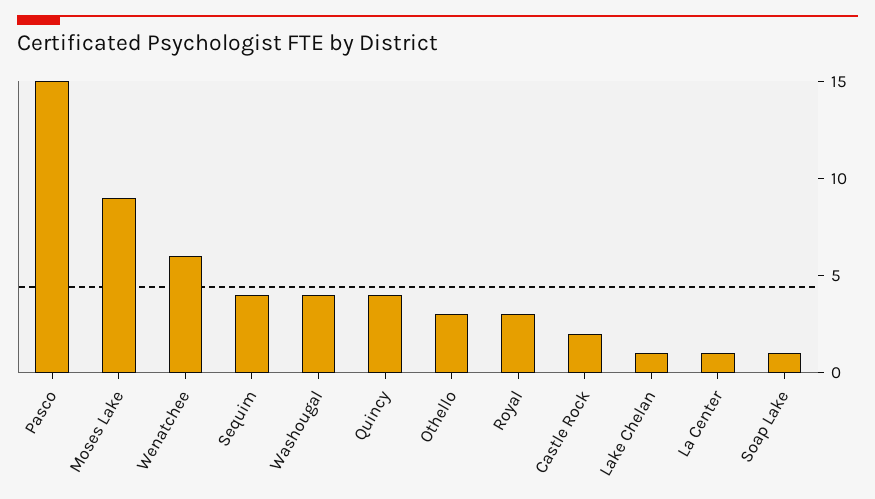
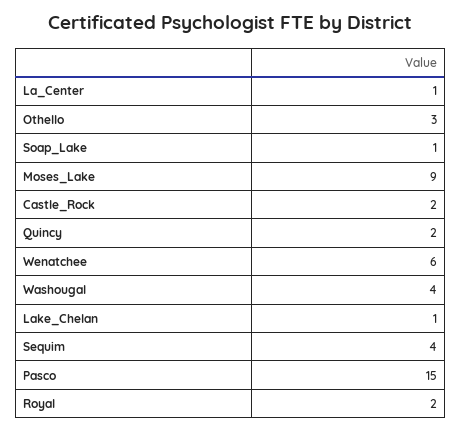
  {
    "Pasco": 15,
    "Moses Lake": 9,
    "Wenatchee": 6,
    "Sequim": 4,
    "Washougal": 4,
-   "Quincy": 4,
+   "Quincy": 2,
    "Othello": 3,
-   "Royal": 3,
+   "Royal": 2,
    "Castle Rock": 2,
    "Lake Chelan": 1,
    "La Center": 1,
    "Soap Lake": 1
  }

